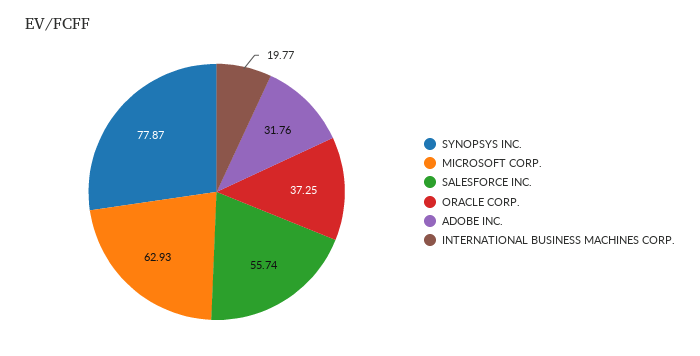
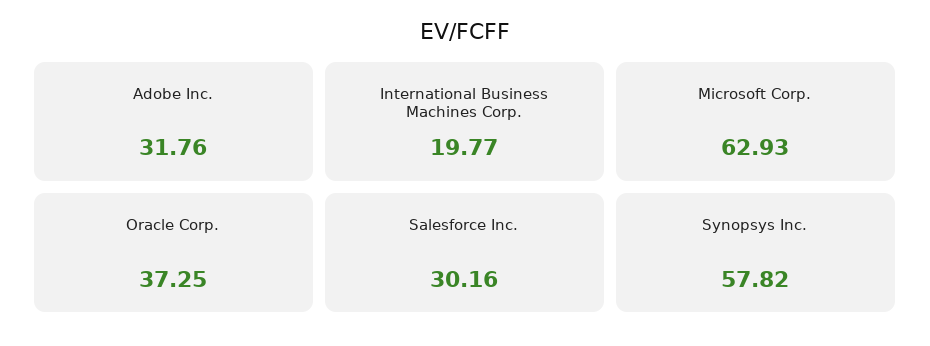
  {
-   "SYNOPSYS INC.": 77.87,
+   "SYNOPSYS INC.": 57.82,
    "MICROSOFT CORP.": 62.93,
-   "SALESFORCE INC.": 55.74,
+   "SALESFORCE INC.": 30.16,
    "ORACLE CORP.": 37.25,
    "ADOBE INC.": 31.76,
    "INTERNATIONAL BUSINESS MACHINES CORP.": 19.77
  }

